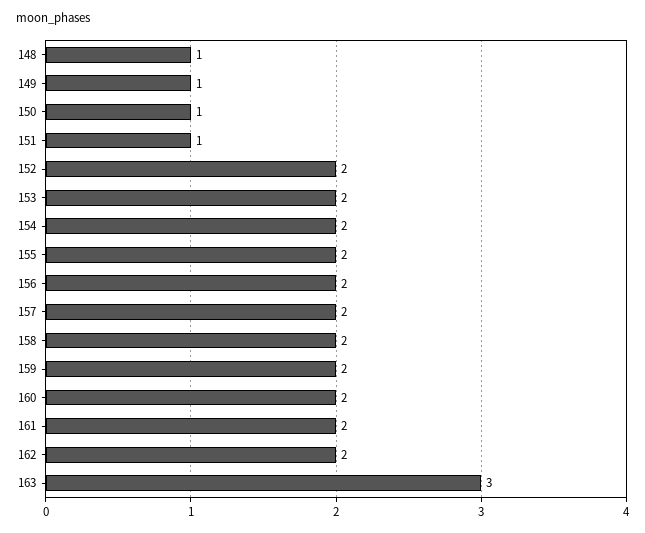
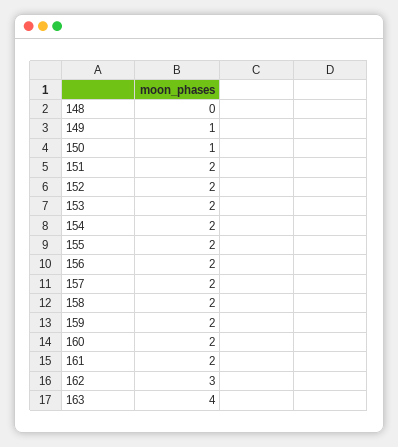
  {
-   "148": 1,
+   "148": 0,
    "149": 1,
    "150": 1,
-   "151": 1,
+   "151": 2,
    "152": 2,
    "153": 2,
    "154": 2,
    "155": 2,
    "156": 2,
    "157": 2,
    "158": 2,
    "159": 2,
    "160": 2,
    "161": 2,
-   "162": 2,
+   "162": 3,
-   "163": 3
+   "163": 4
  }

